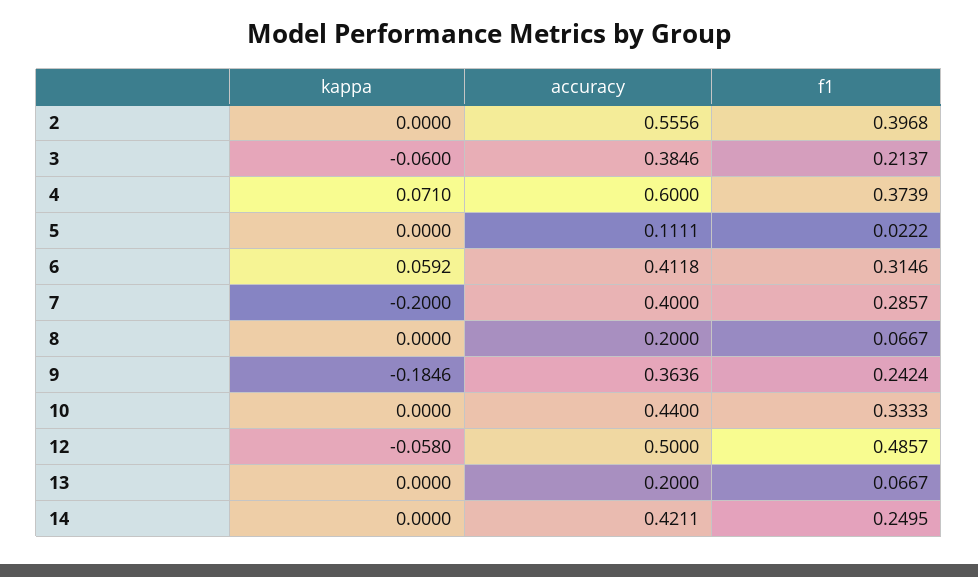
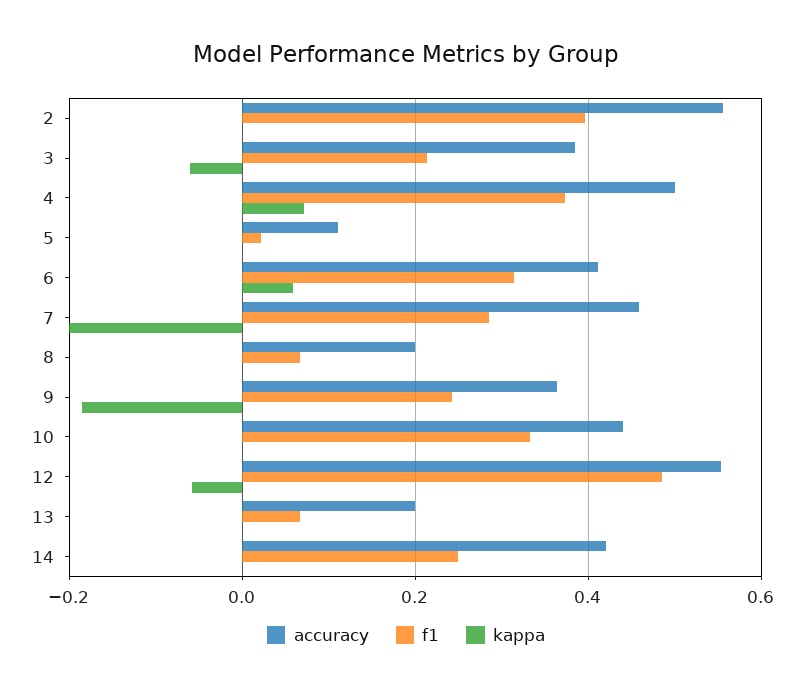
  {
    "kappa": {
      "2": 0,
      "3": -0.06,
      "4": 0.071,
      "5": 0,
      "6": 0.0592,
      "7": -0.2,
      "8": 0,
      "9": -0.1846,
      "10": 0,
      "12": -0.058,
      "13": 0,
      "14": 0
    },
    "accuracy": {
      "2": 0.5556,
      "3": 0.3846,
-     "4": 0.6,
+     "4": 0.5,
      "5": 0.1111,
      "6": 0.4118,
-     "7": 0.4,
+     "7": 0.46,
      "8": 0.2,
      "9": 0.3636,
      "10": 0.44,
-     "12": 0.5,
+     "12": 0.56,
      "13": 0.2,
      "14": 0.4211
    },
    "f1": {
      "2": 0.3968,
      "3": 0.2137,
      "4": 0.3739,
      "5": 0.0222,
      "6": 0.3146,
      "7": 0.2857,
      "8": 0.0667,
      "9": 0.2424,
      "10": 0.3333,
      "12": 0.4857,
      "13": 0.0667,
      "14": 0.2495
    }
  }

